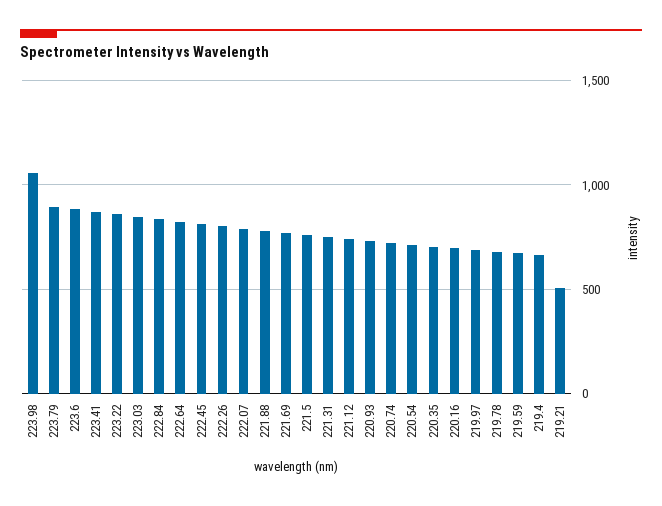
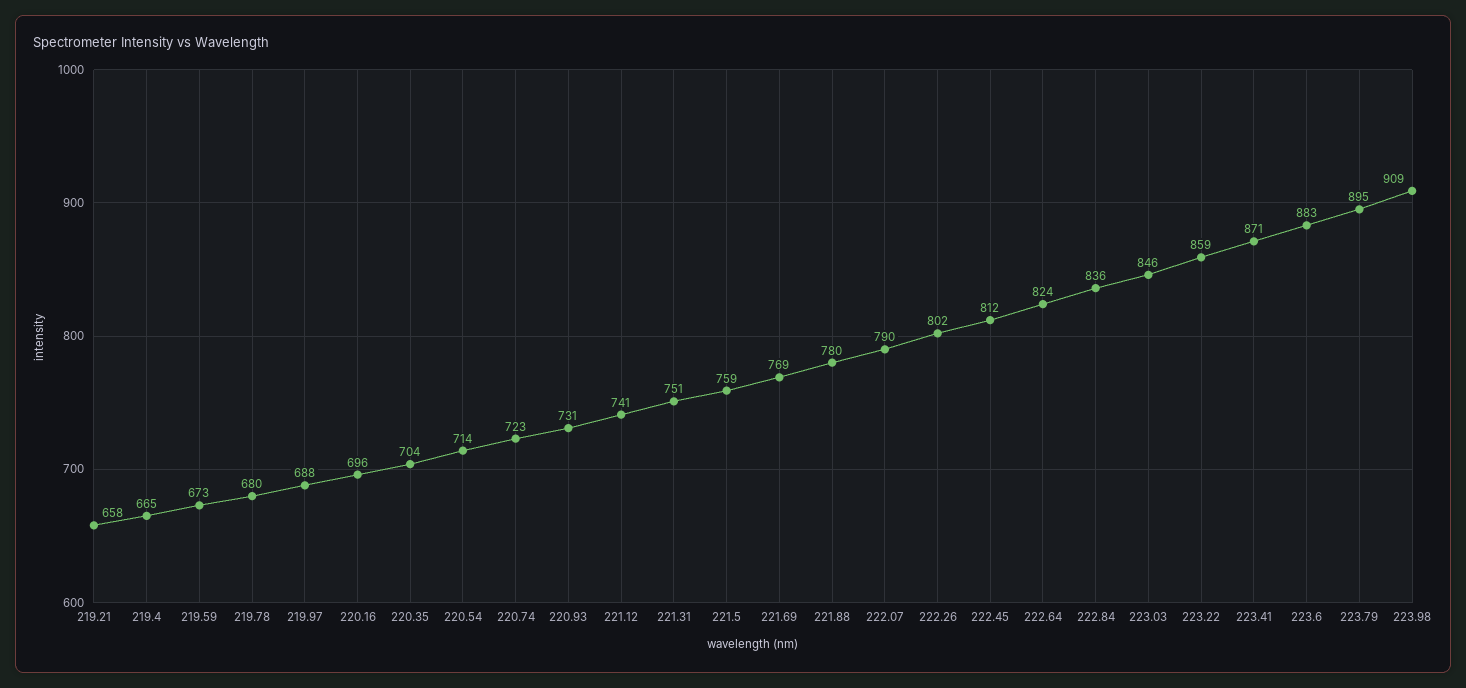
  {
-   "223.98": 1050,
+   "223.98": 909,
    "223.79": 895,
    "223.6": 883,
    "223.41": 871,
    "223.22": 859,
    "223.03": 846,
    "222.84": 836,
    "222.64": 824,
    "222.45": 812,
    "222.26": 802,
    "222.07": 790,
    "221.88": 780,
    "221.69": 769,
    "221.5": 759,
    "221.31": 751,
    "221.12": 741,
    "220.93": 731,
    "220.74": 723,
    "220.54": 714,
    "220.35": 704,
    "220.16": 696,
    "219.97": 688,
    "219.78": 680,
    "219.59": 673,
    "219.4": 665,
-   "219.21": 500
+   "219.21": 658
  }

